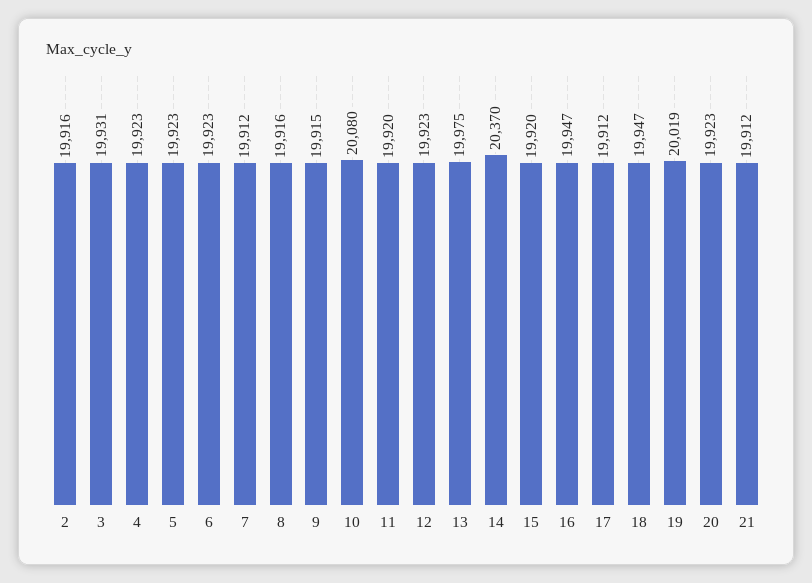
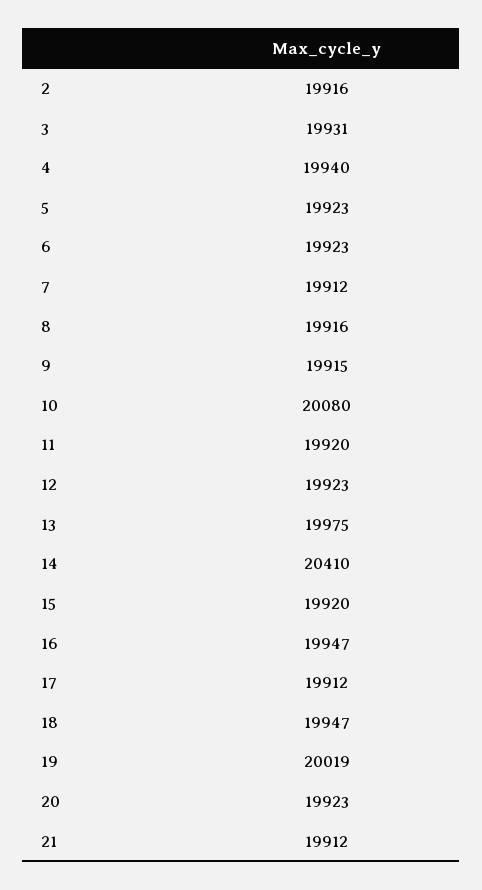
  {
    "2": 19916,
    "3": 19931,
-   "4": 19923,
+   "4": 19940,
    "5": 19923,
    "6": 19923,
    "7": 19912,
    "8": 19916,
    "9": 19915,
    "10": 20080,
    "11": 19920,
    "12": 19923,
    "13": 19975,
-   "14": 20370,
+   "14": 20410,
    "15": 19920,
    "16": 19947,
    "17": 19912,
    "18": 19947,
    "19": 20019,
    "20": 19923,
    "21": 19912
  }

